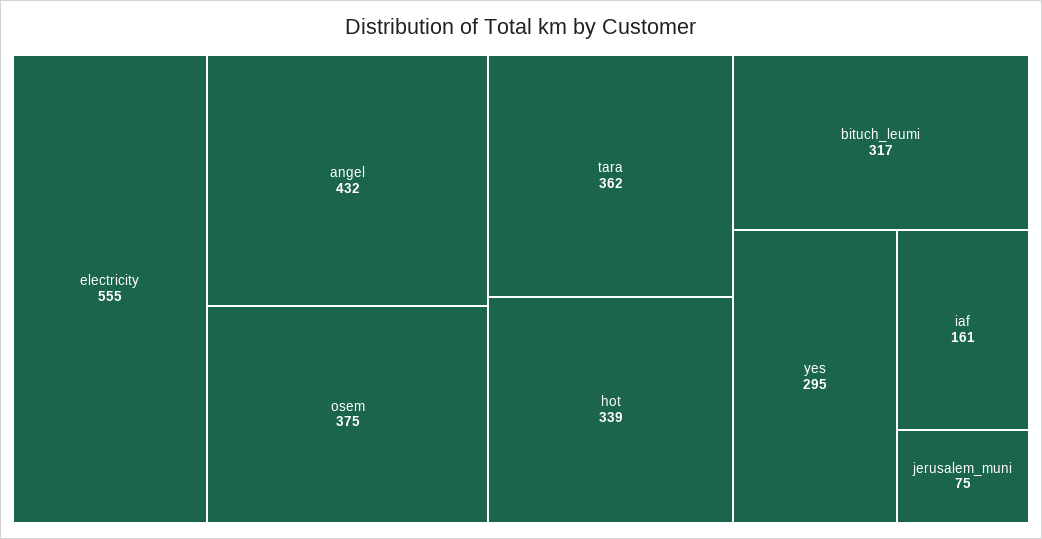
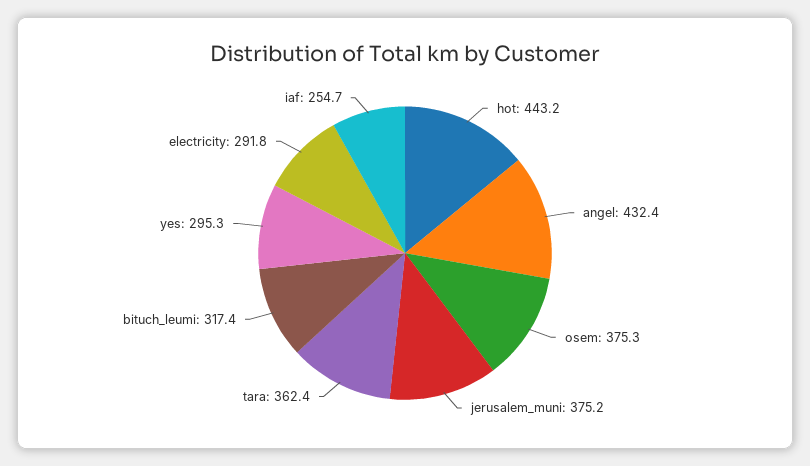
  {
-   "electricity": 555,
+   "electricity": 291.8,
    "angel": 432.4,
    "osem": 375.3,
    "tara": 362.4,
-   "hot": 339,
+   "hot": 443.2,
    "bituch_leumi": 317.4,
    "yes": 295.3,
-   "iaf": 161,
+   "iaf": 254.7,
-   "jerusalem_muni": 75
+   "jerusalem_muni": 375.2
  }

